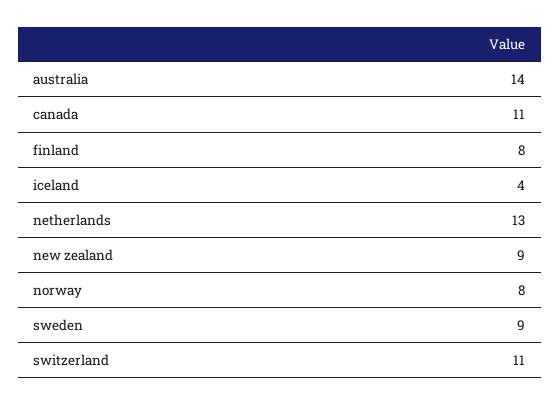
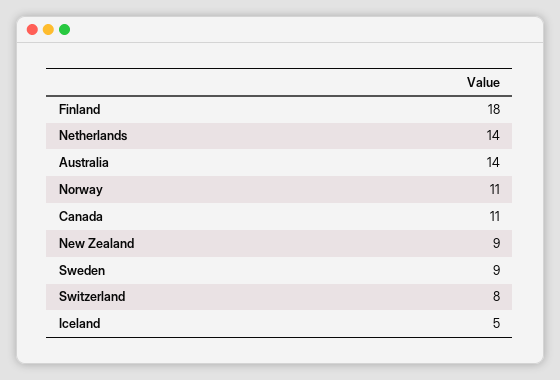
  {
    "australia": 14,
    "canada": 11,
-   "finland": 8,
+   "finland": 18,
-   "iceland": 4,
+   "iceland": 5,
-   "netherlands": 13,
+   "netherlands": 14,
    "new zealand": 9,
-   "norway": 8,
+   "norway": 11,
    "sweden": 9,
-   "switzerland": 11
+   "switzerland": 8
  }

